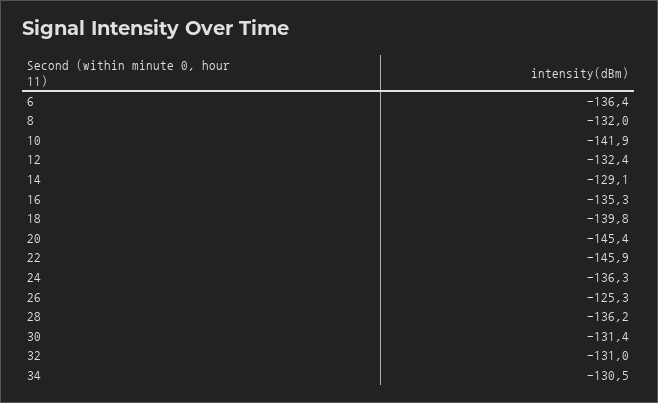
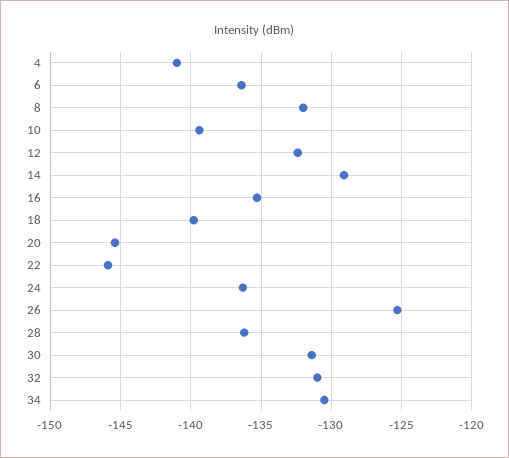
  {
    "6": -136.4,
    "8": -132,
-   "10": -141.9,
+   "10": -139.5,
    "12": -132.4,
    "14": -129.1,
    "16": -135.3,
    "18": -139.8,
    "20": -145.4,
    "22": -145.9,
    "24": -136.3,
    "26": -125.3,
    "28": -136.2,
    "30": -131.4,
    "32": -131,
-   "34": -130.5
+   "34": -130.5,
+   "4": -141
  }

